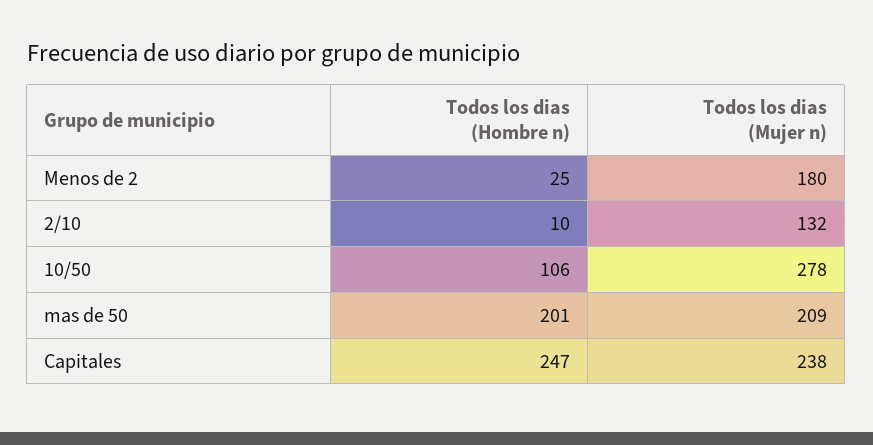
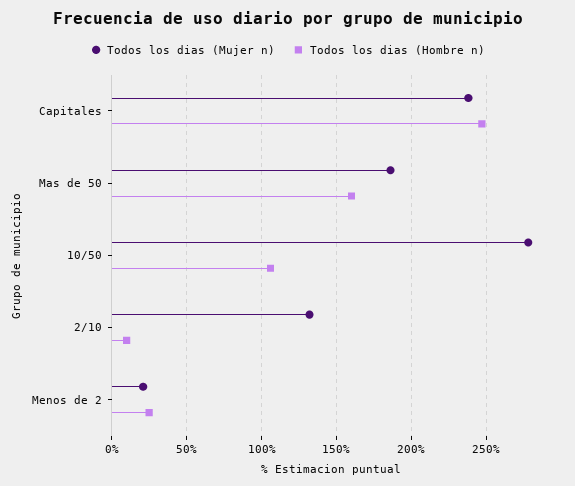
  {
    "Todos los dias (Hombre n)": {
      "Menos de 2": 25,
      "2/10": 10,
      "10/50": 106,
-     "mas de 50": 201,
+     "mas de 50": 160,
      "Capitales": 247
    },
    "Todos los dias (Mujer n)": {
-     "Menos de 2": 180,
+     "Menos de 2": 20,
      "2/10": 132,
      "10/50": 278,
-     "mas de 50": 209,
+     "mas de 50": 185,
      "Capitales": 238
    }
  }

